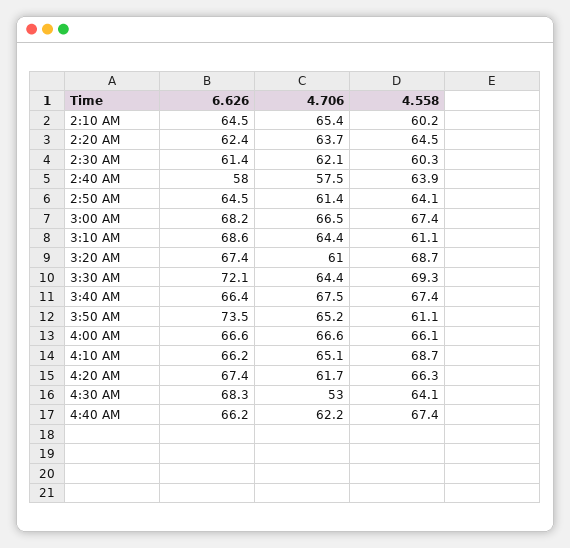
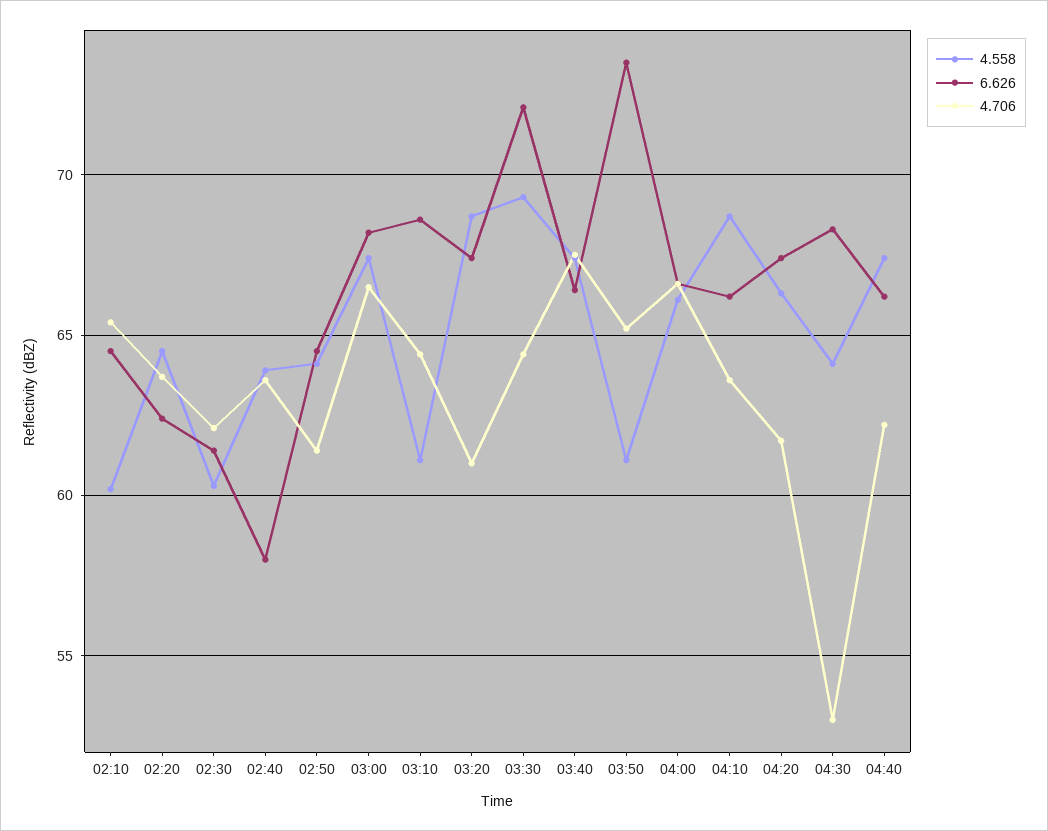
  {
    "6.626": {
      "2:10 AM": 64.5,
      "2:20 AM": 62.4,
      "2:30 AM": 61.4,
      "2:40 AM": 58,
      "2:50 AM": 64.5,
      "3:00 AM": 68.2,
      "3:10 AM": 68.6,
      "3:20 AM": 67.4,
      "3:30 AM": 72.1,
      "3:40 AM": 66.4,
      "3:50 AM": 73.5,
      "4:00 AM": 66.6,
      "4:10 AM": 66.2,
      "4:20 AM": 67.4,
      "4:30 AM": 68.3,
      "4:40 AM": 66.2
    },
    "4.706": {
      "2:10 AM": 65.4,
      "2:20 AM": 63.7,
      "2:30 AM": 62.1,
-     "2:40 AM": 57.5,
+     "2:40 AM": 63.5,
      "2:50 AM": 61.4,
      "3:00 AM": 66.5,
      "3:10 AM": 64.4,
      "3:20 AM": 61,
      "3:30 AM": 64.4,
      "3:40 AM": 67.5,
      "3:50 AM": 65.2,
      "4:00 AM": 66.6,
-     "4:10 AM": 65.1,
+     "4:10 AM": 63.5,
      "4:20 AM": 61.7,
      "4:30 AM": 53,
      "4:40 AM": 62.2
    },
    "4.558": {
      "2:10 AM": 60.2,
      "2:20 AM": 64.5,
      "2:30 AM": 60.3,
      "2:40 AM": 63.9,
      "2:50 AM": 64.1,
      "3:00 AM": 67.4,
      "3:10 AM": 61.1,
      "3:20 AM": 68.7,
      "3:30 AM": 69.3,
      "3:40 AM": 67.4,
      "3:50 AM": 61.1,
      "4:00 AM": 66.1,
      "4:10 AM": 68.7,
      "4:20 AM": 66.3,
      "4:30 AM": 64.1,
      "4:40 AM": 67.4
    }
  }

